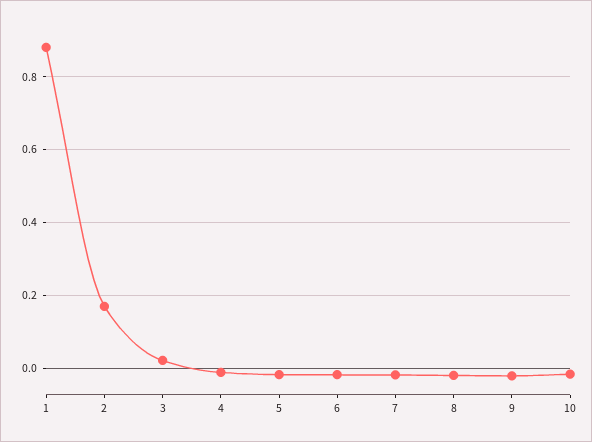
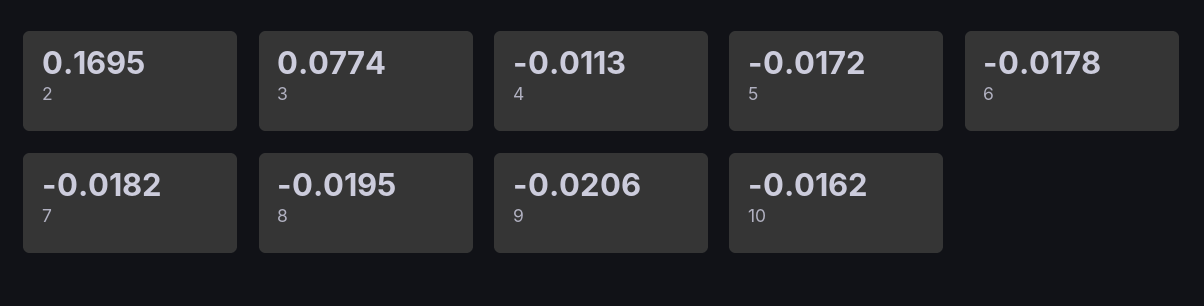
  {
-   "1": 0.88,
    "2": 0.1695,
-   "3": 0.02,
+   "3": 0.0774,
    "4": -0.0113,
    "5": -0.0172,
    "6": -0.0178,
    "7": -0.0182,
    "8": -0.0195,
    "9": -0.0206,
    "10": -0.0162
  }

